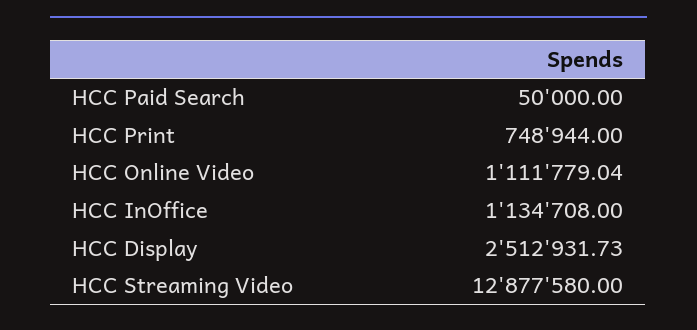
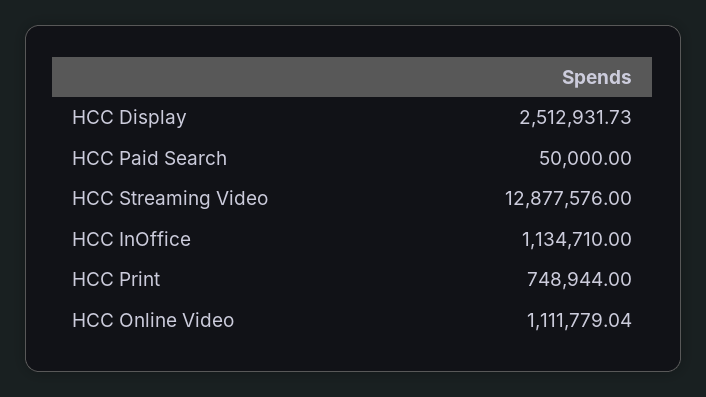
  {
    "HCC Paid Search": 50000,
    "HCC Print": 748944,
    "HCC Online Video": 1111779.04,
-   "HCC InOffice": 1134708,
+   "HCC InOffice": 1134710,
    "HCC Display": 2512931.73,
-   "HCC Streaming Video": 12877580
+   "HCC Streaming Video": 12877576
  }

